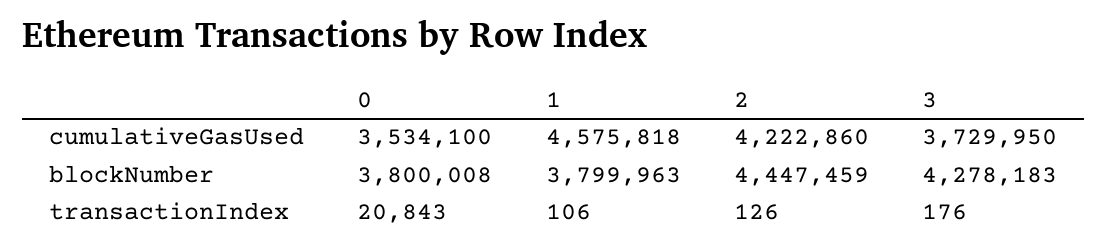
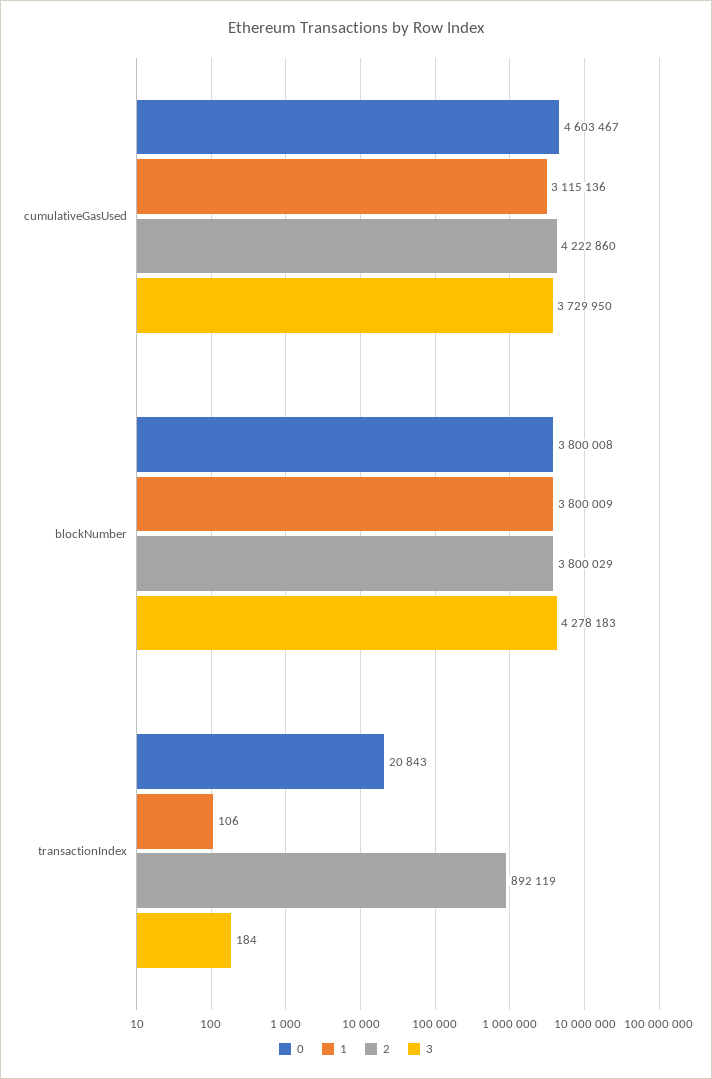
  {
    "0": {
-     "cumulativeGasUsed": 3534100,
+     "cumulativeGasUsed": 4603467,
      "blockNumber": 3800008,
      "transactionIndex": 20843
    },
    "1": {
-     "cumulativeGasUsed": 4575818,
+     "cumulativeGasUsed": 3115136,
-     "blockNumber": 3799963,
+     "blockNumber": 3800009,
      "transactionIndex": 106
    },
    "2": {
      "cumulativeGasUsed": 4222860,
-     "blockNumber": 4447459,
+     "blockNumber": 3800029,
-     "transactionIndex": 126
+     "transactionIndex": 892119
    },
    "3": {
      "cumulativeGasUsed": 3729950,
      "blockNumber": 4278183,
-     "transactionIndex": 176
+     "transactionIndex": 184
    }
  }

